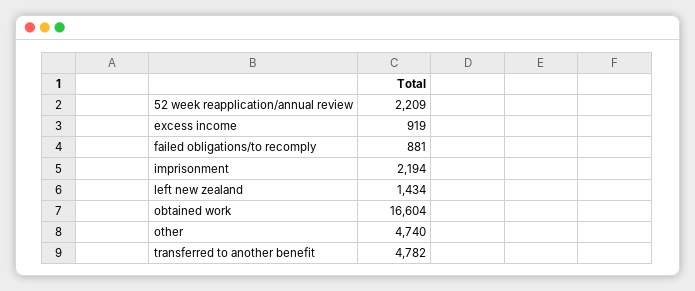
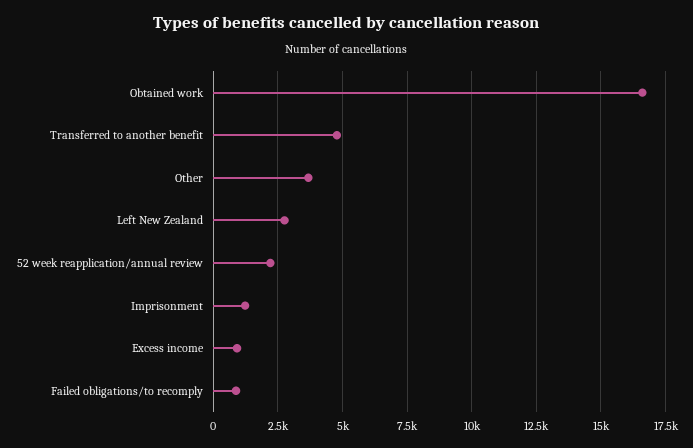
  {
    "52 week reapplication/annual review": 2209,
    "excess income": 919,
    "failed obligations/to recomply": 881,
-   "imprisonment": 2194,
+   "imprisonment": 1250,
-   "left new zealand": 1434,
+   "left new zealand": 2750,
    "obtained work": 16604,
-   "other": 4740,
+   "other": 3750,
    "transferred to another benefit": 4782
  }

